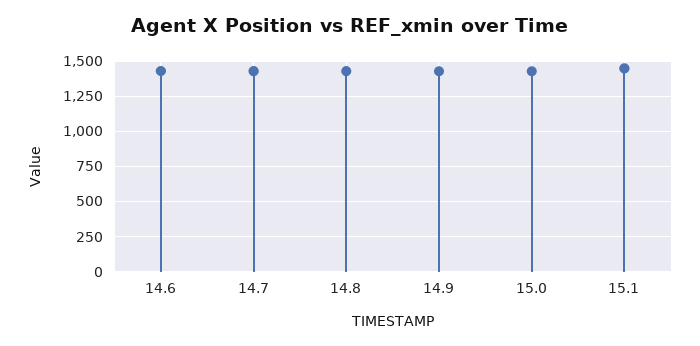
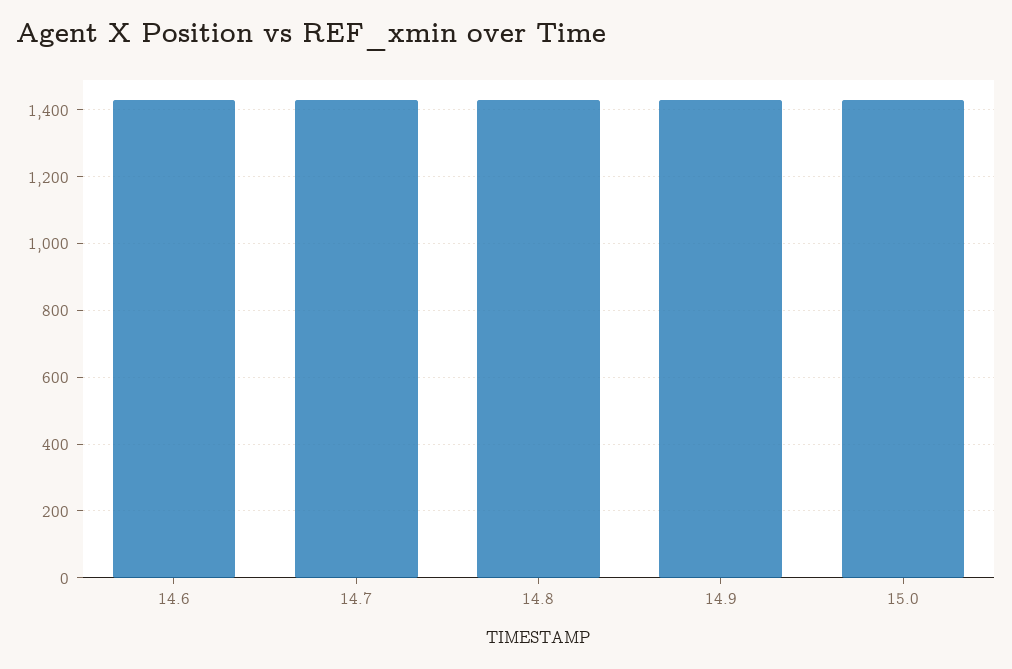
  {
    "14.6": 1440,
    "14.7": 1440,
    "14.8": 1440,
    "14.9": 1440,
-   "15.0": 1420,
+   "15.0": 1420
-   "15.1": 1450
  }

